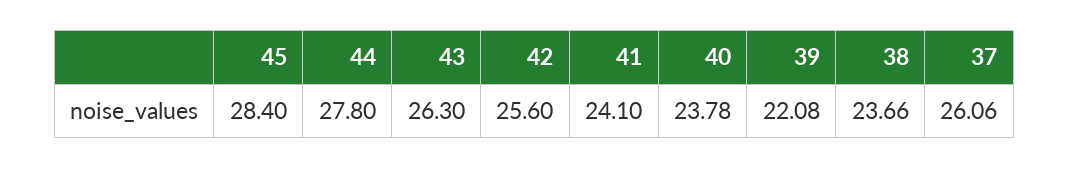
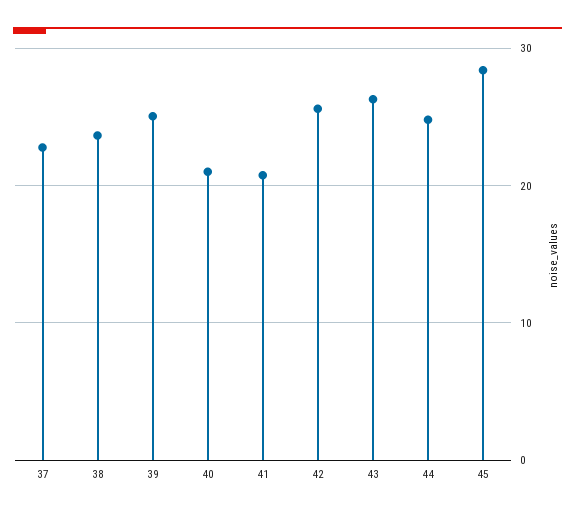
  {
    "45": 28.4,
-   "44": 27.8,
+   "44": 25,
    "43": 26.3,
    "42": 25.6,
-   "41": 24.1,
+   "41": 21,
-   "40": 23.78,
+   "40": 21,
-   "39": 22.08,
+   "39": 25,
    "38": 23.66,
-   "37": 26.06
+   "37": 23
  }

